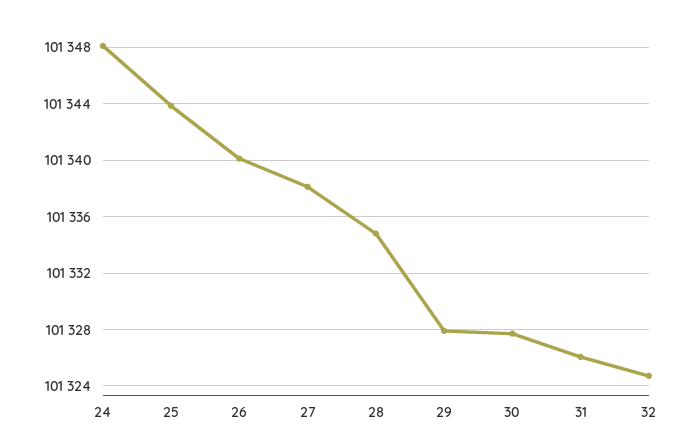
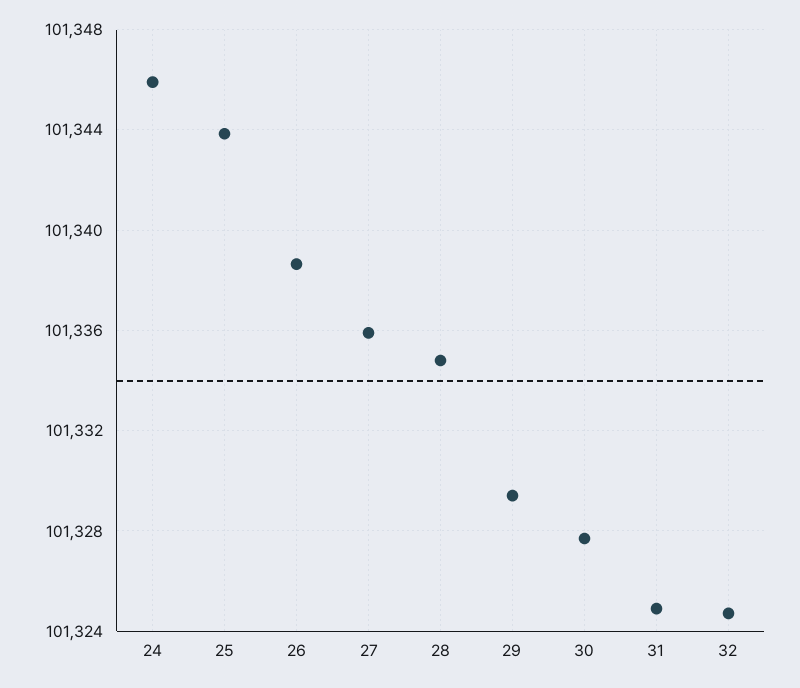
  {
-   "24": 101348,
+   "24": 101346,
    "25": 101344,
-   "26": 101340,
+   "26": 101338.5,
-   "27": 101338,
+   "27": 101336,
    "28": 101335,
-   "29": 101328,
+   "29": 101329.5,
    "30": 101327.5,
-   "31": 101326,
+   "31": 101325,
    "32": 101324.5
  }

